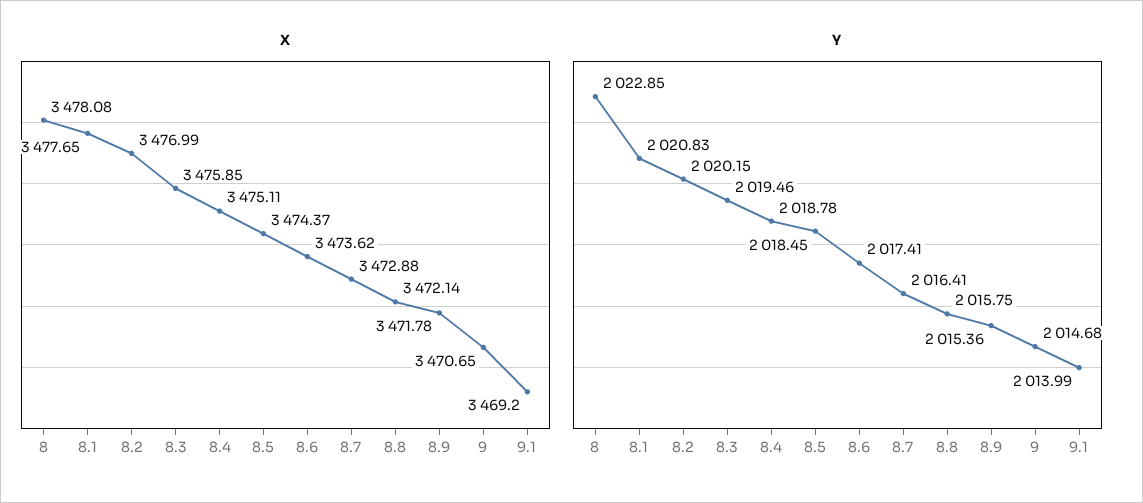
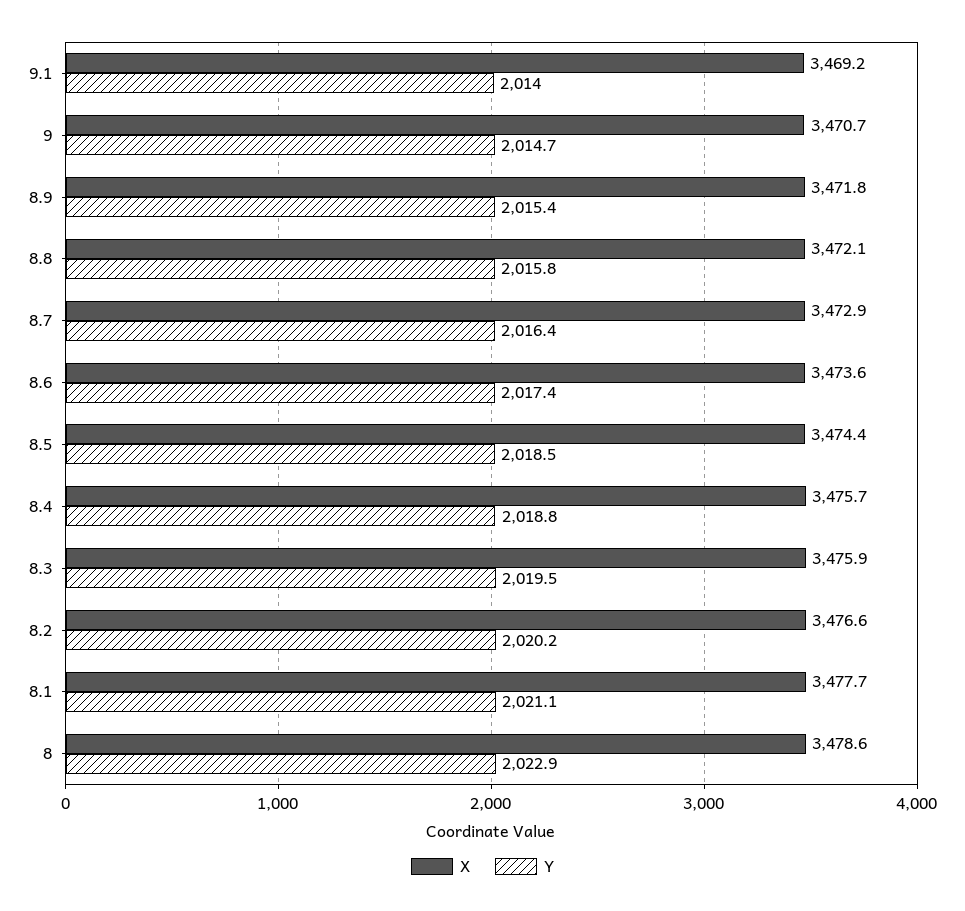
  {
    "X": {
-     "8": 3478.08,
+     "8": 3478.6,
      "8.1": 3477.65,
-     "8.2": 3476.99,
+     "8.2": 3476.6,
      "8.3": 3475.85,
-     "8.4": 3475.11,
+     "8.4": 3475.7,
      "8.5": 3474.37,
      "8.6": 3473.62,
      "8.7": 3472.88,
      "8.8": 3472.14,
      "8.9": 3471.78,
      "9": 3470.65,
      "9.1": 3469.2
    },
    "Y": {
      "8": 2022.85,
-     "8.1": 2020.83,
+     "8.1": 2021.1,
      "8.2": 2020.15,
      "8.3": 2019.46,
      "8.4": 2018.78,
      "8.5": 2018.45,
      "8.6": 2017.41,
      "8.7": 2016.41,
      "8.8": 2015.75,
      "8.9": 2015.36,
      "9": 2014.68,
      "9.1": 2013.99
    }
  }

